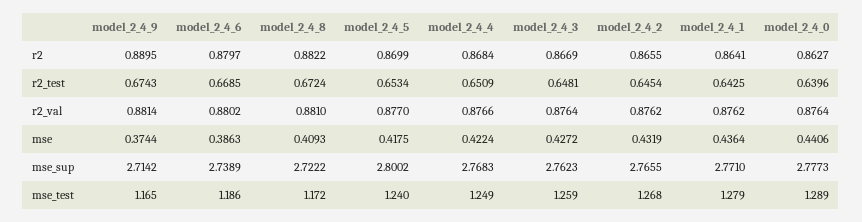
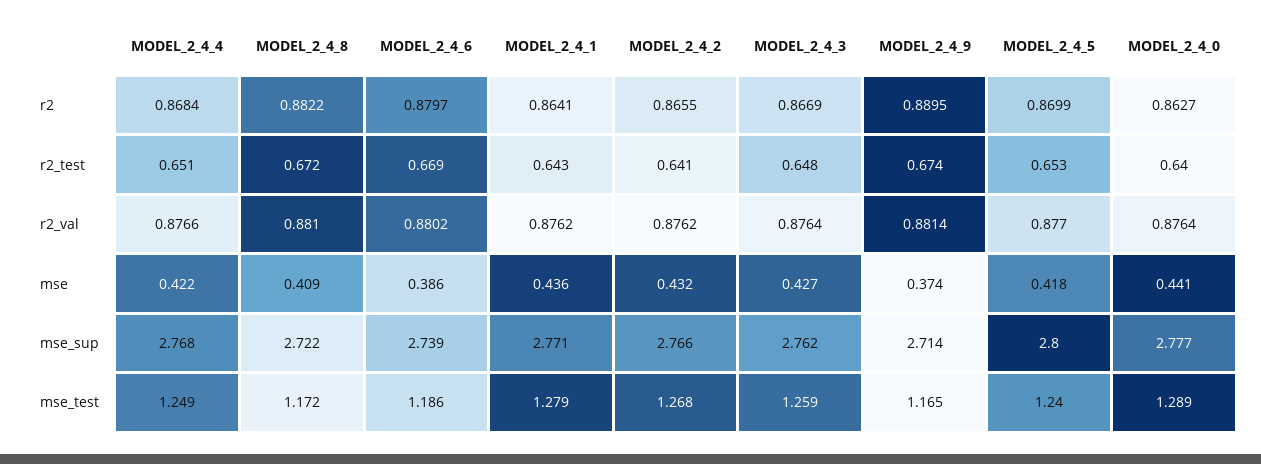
  {
    "model_2_4_9": {
      "r2": 0.8895,
      "r2_test": 0.6743,
      "r2_val": 0.8814,
      "mse": 0.3744,
      "mse_sup": 2.7142,
      "mse_test": 1.165
    },
    "model_2_4_6": {
      "r2": 0.8797,
      "r2_test": 0.6685,
      "r2_val": 0.8802,
      "mse": 0.3863,
      "mse_sup": 2.7389,
      "mse_test": 1.186
    },
    "model_2_4_8": {
      "r2": 0.8822,
      "r2_test": 0.6724,
      "r2_val": 0.881,
      "mse": 0.4093,
      "mse_sup": 2.7222,
      "mse_test": 1.172
    },
    "model_2_4_5": {
      "r2": 0.8699,
      "r2_test": 0.6534,
      "r2_val": 0.877,
      "mse": 0.4175,
      "mse_sup": 2.8002,
      "mse_test": 1.24
    },
    "model_2_4_4": {
      "r2": 0.8684,
      "r2_test": 0.6509,
      "r2_val": 0.8766,
      "mse": 0.4224,
      "mse_sup": 2.7683,
      "mse_test": 1.249
    },
    "model_2_4_3": {
      "r2": 0.8669,
      "r2_test": 0.6481,
      "r2_val": 0.8764,
      "mse": 0.4272,
      "mse_sup": 2.7623,
      "mse_test": 1.259
    },
    "model_2_4_2": {
      "r2": 0.8655,
-     "r2_test": 0.6454,
+     "r2_test": 0.641,
      "r2_val": 0.8762,
      "mse": 0.4319,
      "mse_sup": 2.7655,
      "mse_test": 1.268
    },
    "model_2_4_1": {
      "r2": 0.8641,
      "r2_test": 0.6425,
      "r2_val": 0.8762,
      "mse": 0.4364,
      "mse_sup": 2.771,
      "mse_test": 1.279
    },
    "model_2_4_0": {
      "r2": 0.8627,
      "r2_test": 0.6396,
      "r2_val": 0.8764,
      "mse": 0.4406,
      "mse_sup": 2.7773,
      "mse_test": 1.289
    }
  }

